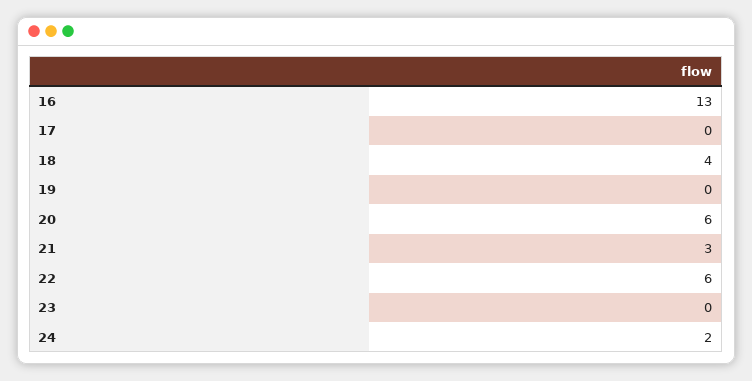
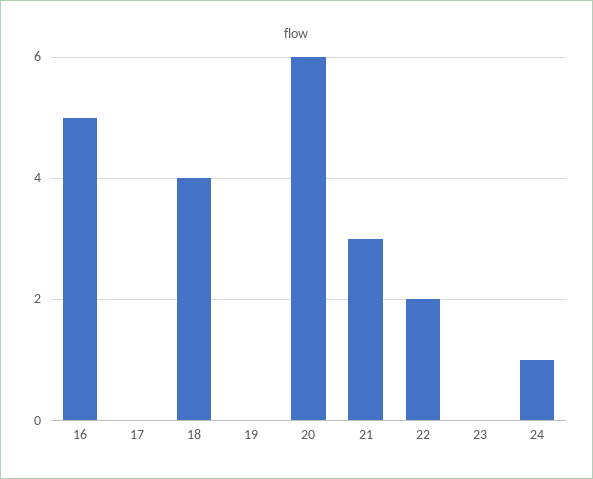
  {
-   "16": 13,
+   "16": 5,
    "17": 0,
    "18": 4,
    "19": 0,
    "20": 6,
    "21": 3,
-   "22": 6,
+   "22": 2,
    "23": 0,
-   "24": 2
+   "24": 1
  }

